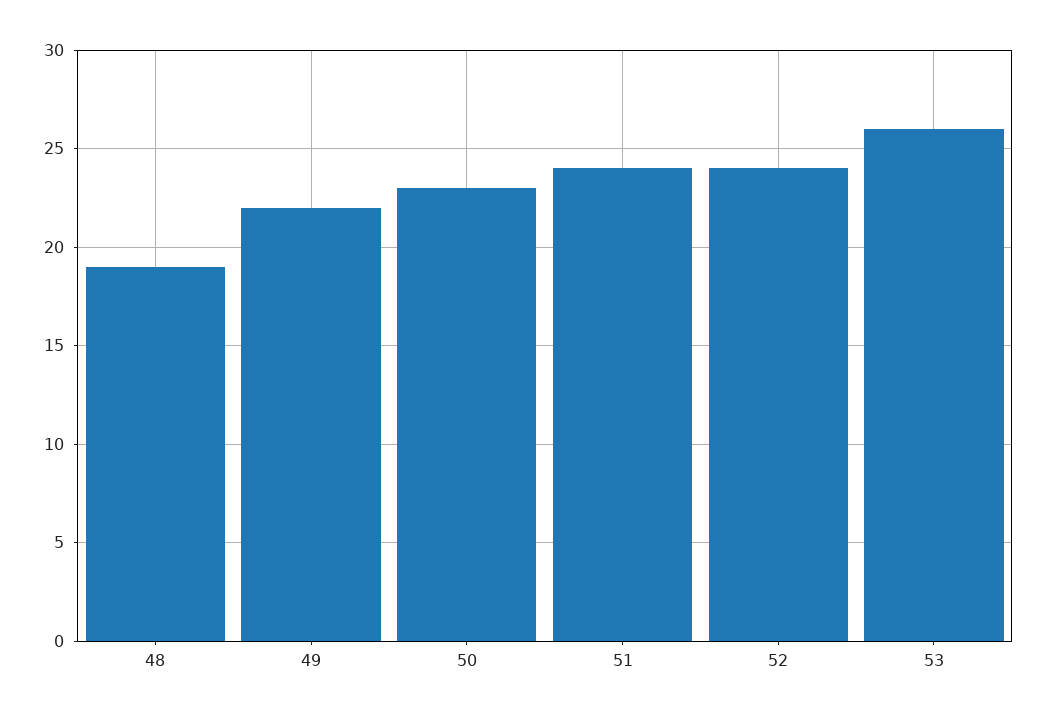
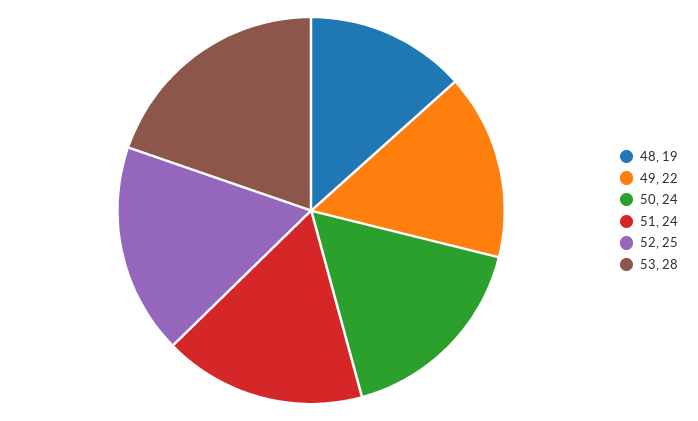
  {
    "48": 19,
    "49": 22,
-   "50": 23,
+   "50": 24,
    "51": 24,
-   "52": 24,
+   "52": 25,
-   "53": 26
+   "53": 28
  }

